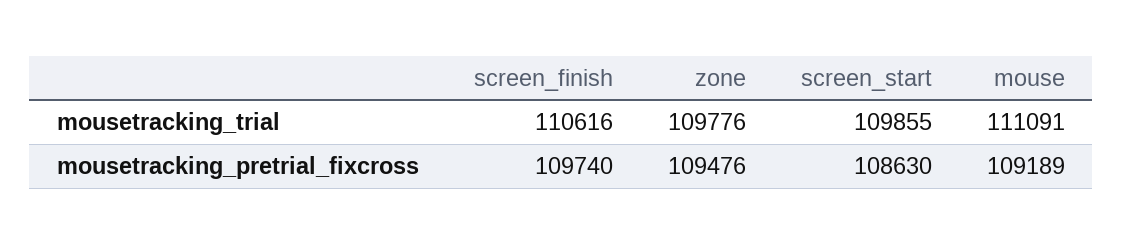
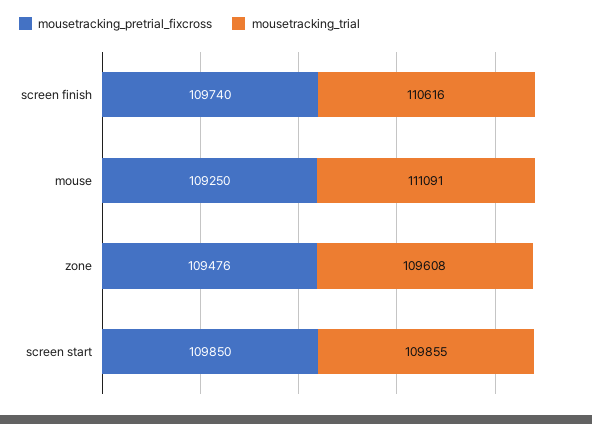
  {
    "mousetracking_trial": {
      "screen_finish": 110616,
-     "zone": 109776,
+     "zone": 109608,
      "screen_start": 109855,
      "mouse": 111091
    },
    "mousetracking_pretrial_fixcross": {
      "screen_finish": 109740,
      "zone": 109476,
-     "screen_start": 108630,
+     "screen_start": 109850,
-     "mouse": 109189
+     "mouse": 109250
    }
  }

